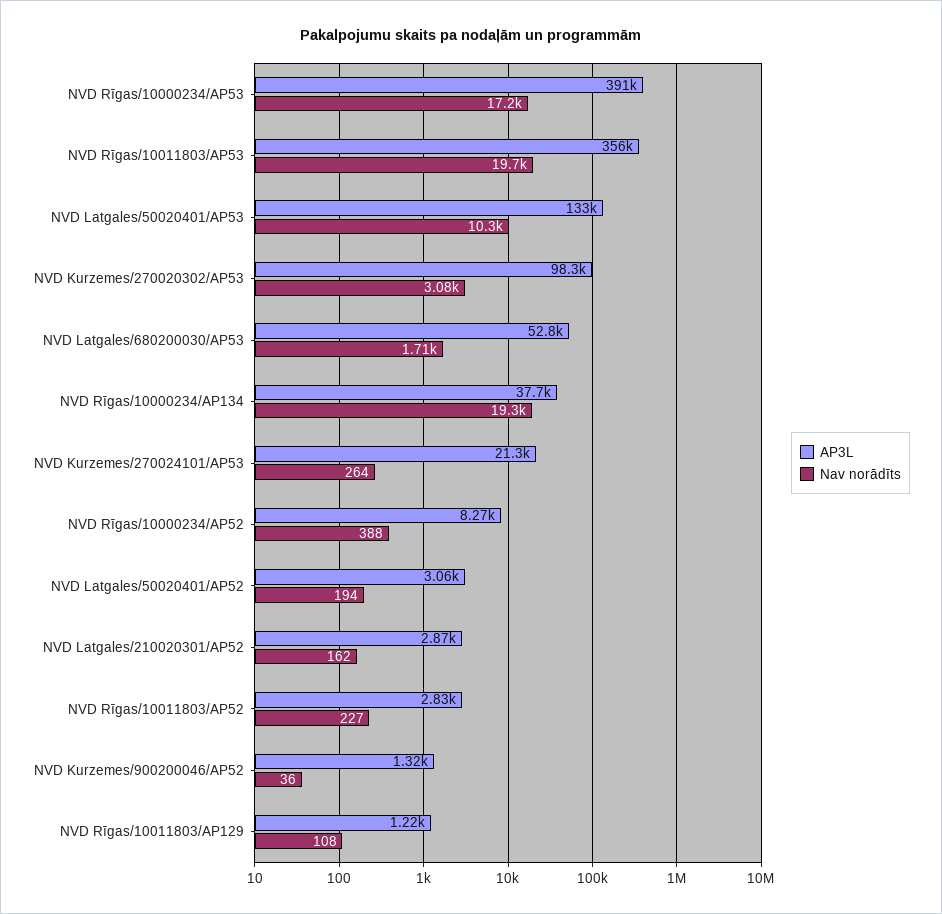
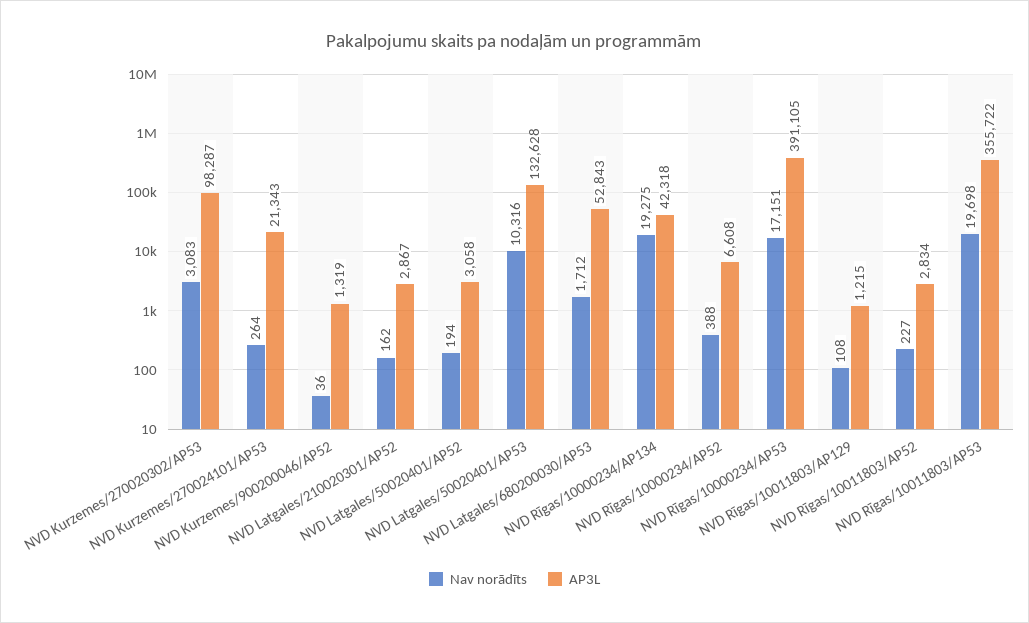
  {
    "AP3L": {
      "NVD Rīgas/10000234/AP53": 391105,
      "NVD Rīgas/10011803/AP53": 355722,
      "NVD Latgales/50020401/AP53": 132628,
      "NVD Kurzemes/270020302/AP53": 98287,
      "NVD Latgales/680200030/AP53": 52843,
-     "NVD Rīgas/10000234/AP134": 37700,
+     "NVD Rīgas/10000234/AP134": 42318,
      "NVD Kurzemes/270024101/AP53": 21343,
-     "NVD Rīgas/10000234/AP52": 8270,
+     "NVD Rīgas/10000234/AP52": 6608,
      "NVD Latgales/50020401/AP52": 3058,
      "NVD Latgales/210020301/AP52": 2867,
      "NVD Rīgas/10011803/AP52": 2834,
      "NVD Kurzemes/900200046/AP52": 1319,
      "NVD Rīgas/10011803/AP129": 1215
    },
    "Nav norādīts": {
      "NVD Rīgas/10000234/AP53": 17151,
      "NVD Rīgas/10011803/AP53": 19698,
      "NVD Latgales/50020401/AP53": 10316,
      "NVD Kurzemes/270020302/AP53": 3083,
      "NVD Latgales/680200030/AP53": 1712,
      "NVD Rīgas/10000234/AP134": 19275,
      "NVD Kurzemes/270024101/AP53": 264,
      "NVD Rīgas/10000234/AP52": 388,
      "NVD Latgales/50020401/AP52": 194,
      "NVD Latgales/210020301/AP52": 162,
      "NVD Rīgas/10011803/AP52": 227,
      "NVD Kurzemes/900200046/AP52": 36,
      "NVD Rīgas/10011803/AP129": 108
    }
  }

